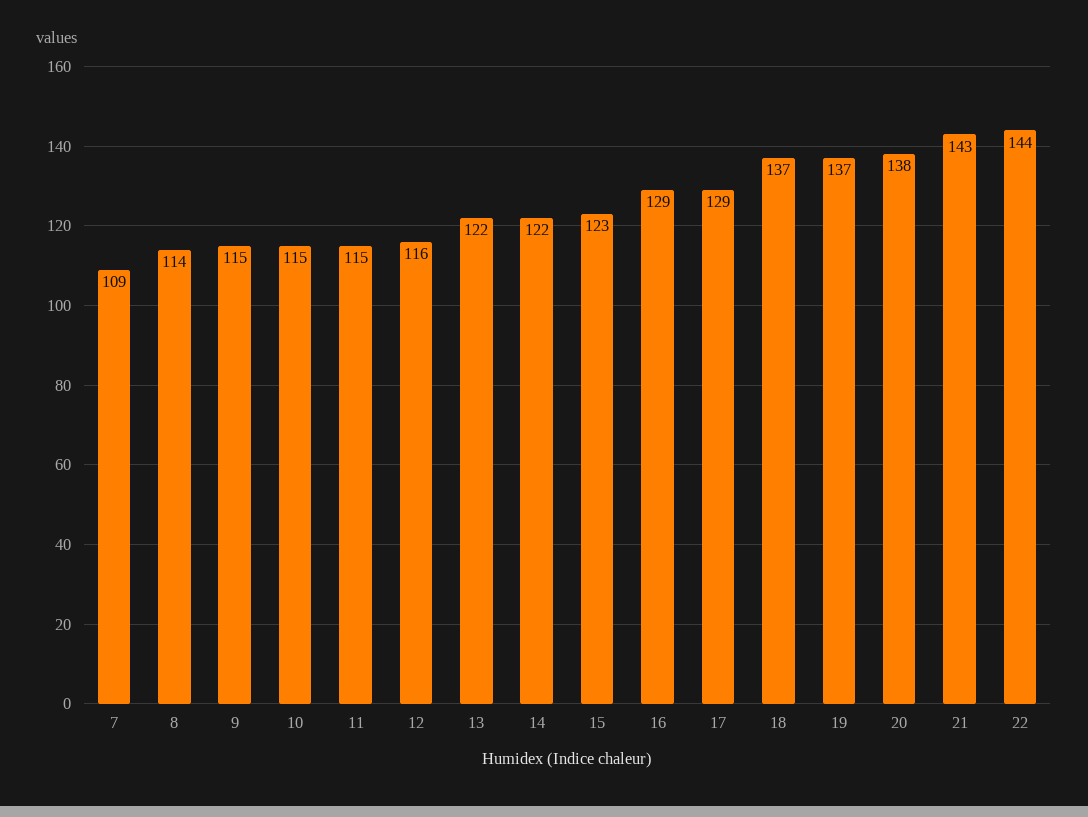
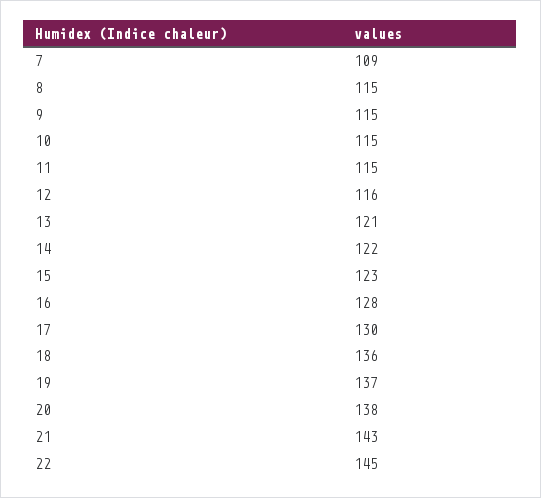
  {
    "7": 109,
-   "8": 114,
+   "8": 115,
    "9": 115,
    "10": 115,
    "11": 115,
    "12": 116,
-   "13": 122,
+   "13": 121,
    "14": 122,
    "15": 123,
-   "16": 129,
+   "16": 128,
-   "17": 129,
+   "17": 130,
-   "18": 137,
+   "18": 136,
    "19": 137,
    "20": 138,
    "21": 143,
-   "22": 144
+   "22": 145
  }

